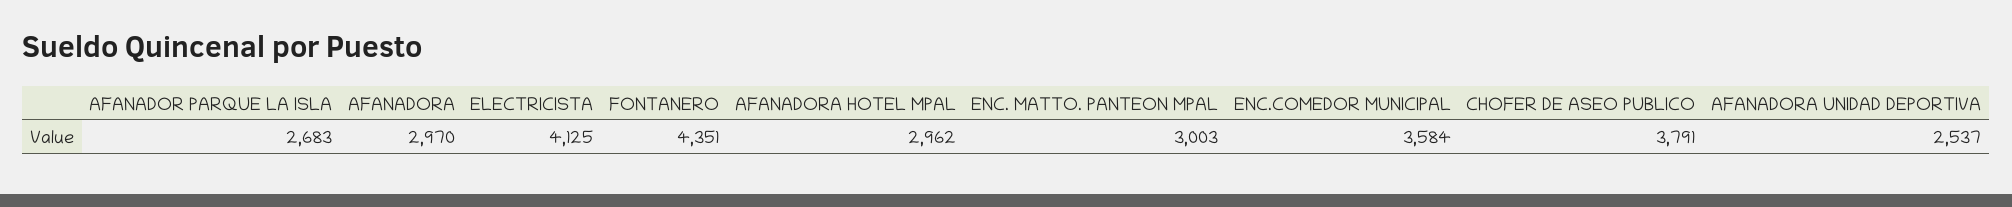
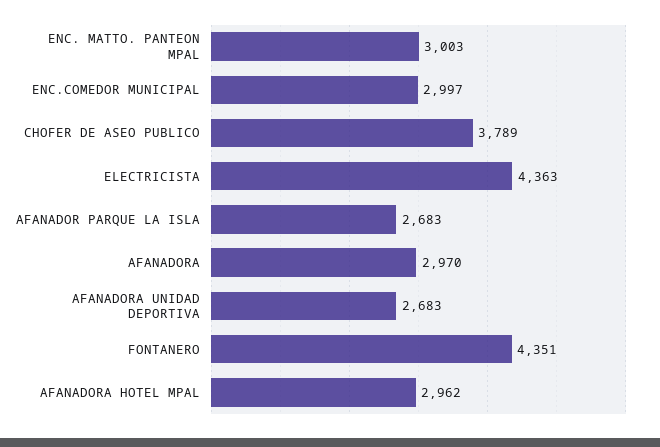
  {
    "AFANADOR PARQUE LA ISLA": 2683,
    "AFANADORA": 2970,
-   "ELECTRICISTA": 4125,
+   "ELECTRICISTA": 4363,
    "FONTANERO": 4351,
    "AFANADORA HOTEL MPAL": 2962,
    "ENC. MATTO. PANTEON MPAL": 3003,
-   "ENC.COMEDOR MUNICIPAL": 3584,
+   "ENC.COMEDOR MUNICIPAL": 2997,
-   "CHOFER DE ASEO PUBLICO": 3791,
+   "CHOFER DE ASEO PUBLICO": 3789,
-   "AFANADORA UNIDAD DEPORTIVA": 2537
+   "AFANADORA UNIDAD DEPORTIVA": 2683
  }

